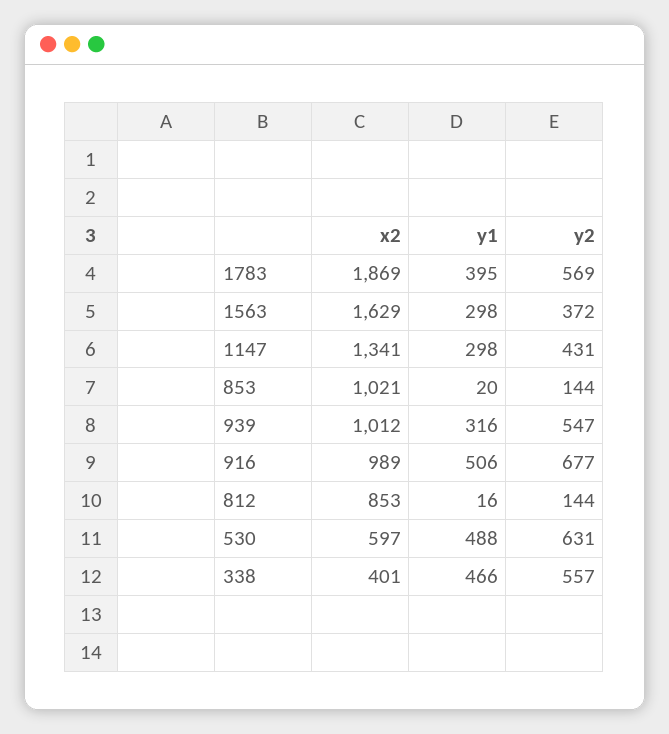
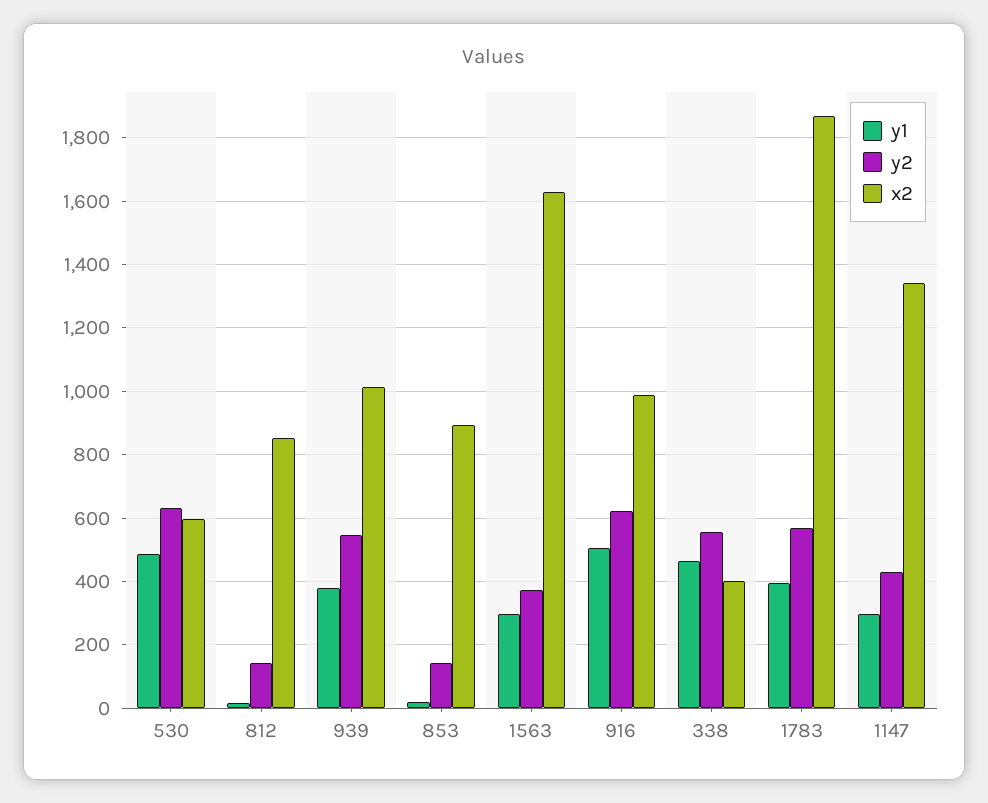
  {
    "x2": {
      "1783": 1869,
      "1563": 1629,
      "1147": 1341,
-     "853": 1021,
+     "853": 900,
      "939": 1012,
      "916": 989,
      "812": 853,
      "530": 597,
      "338": 401
    },
    "y1": {
      "1783": 395,
      "1563": 298,
      "1147": 298,
      "853": 20,
-     "939": 316,
+     "939": 380,
      "916": 506,
      "812": 16,
      "530": 488,
      "338": 466
    },
    "y2": {
      "1783": 569,
      "1563": 372,
      "1147": 431,
      "853": 144,
      "939": 547,
-     "916": 677,
+     "916": 620,
      "812": 144,
      "530": 631,
      "338": 557
    }
  }

